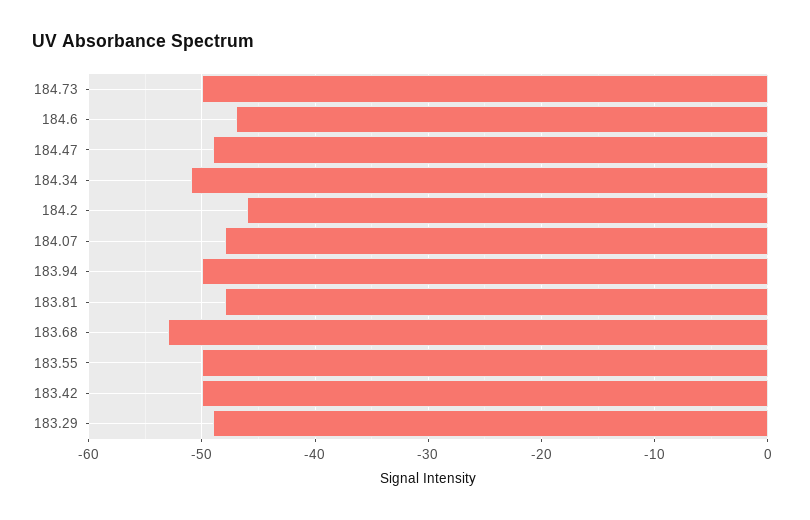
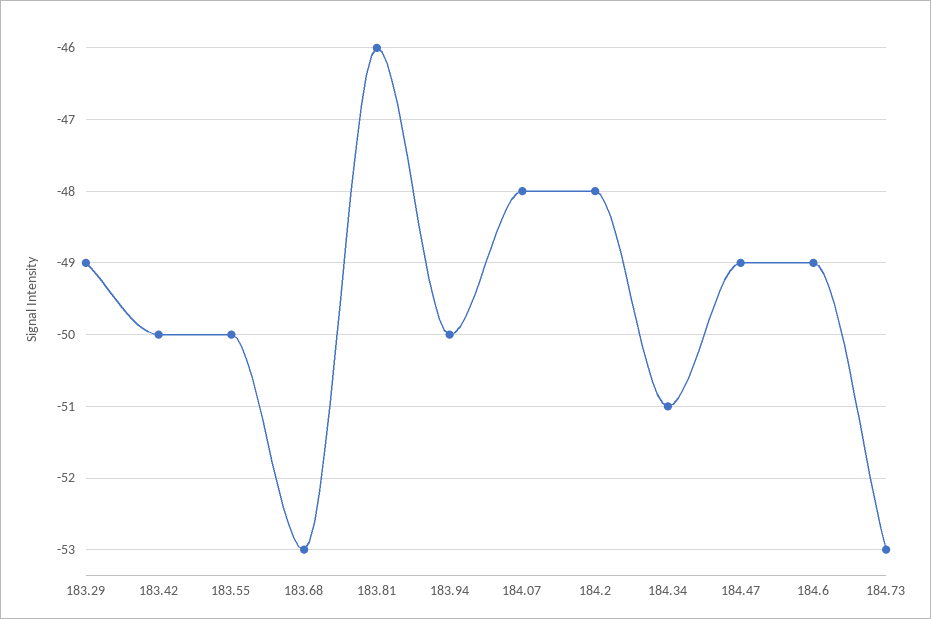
  {
-   "184.73": -50,
+   "184.73": -53,
-   "184.6": -47,
+   "184.6": -49,
    "184.47": -49,
    "184.34": -51,
-   "184.2": -46,
+   "184.2": -48,
    "184.07": -48,
    "183.94": -50,
-   "183.81": -48,
+   "183.81": -46,
    "183.68": -53,
    "183.55": -50,
    "183.42": -50,
    "183.29": -49
  }

